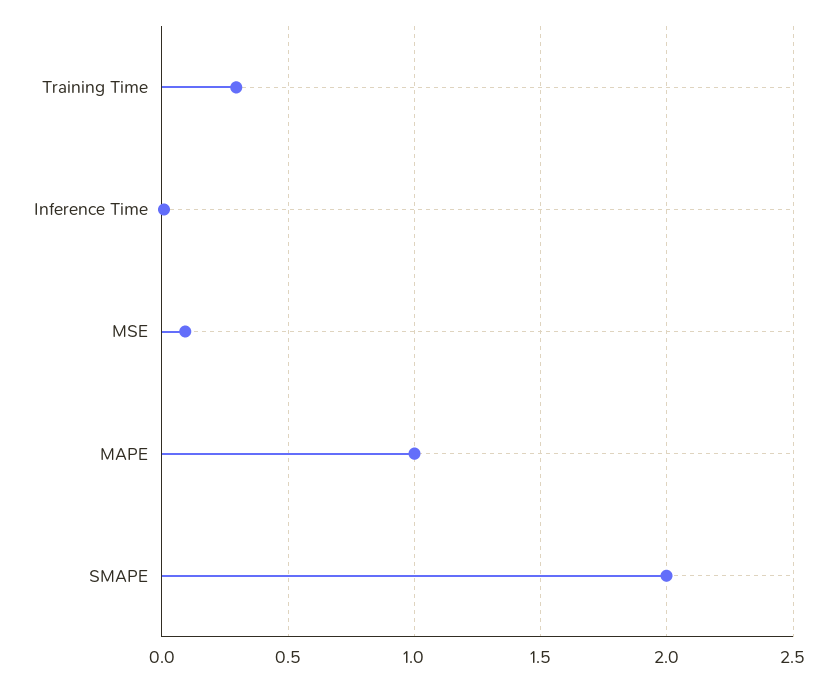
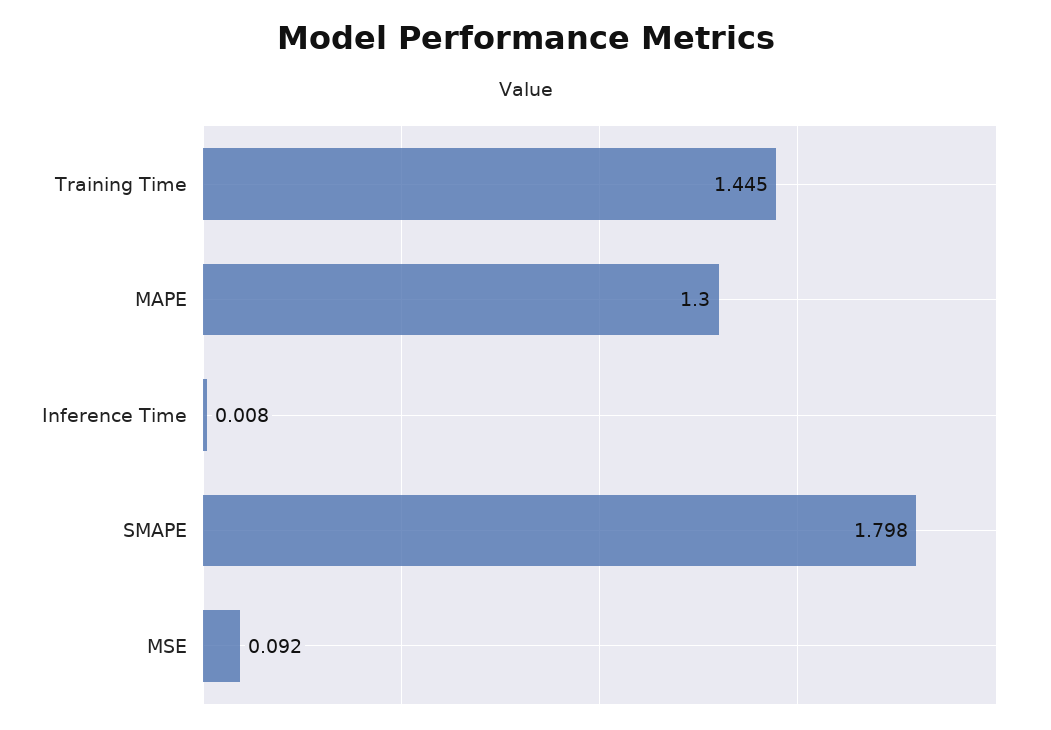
  {
-   "Training Time": 0.3,
+   "Training Time": 1.445,
    "Inference Time": 0.008,
    "MSE": 0.092,
-   "MAPE": 1,
+   "MAPE": 1.3,
-   "SMAPE": 2
+   "SMAPE": 1.798
  }

